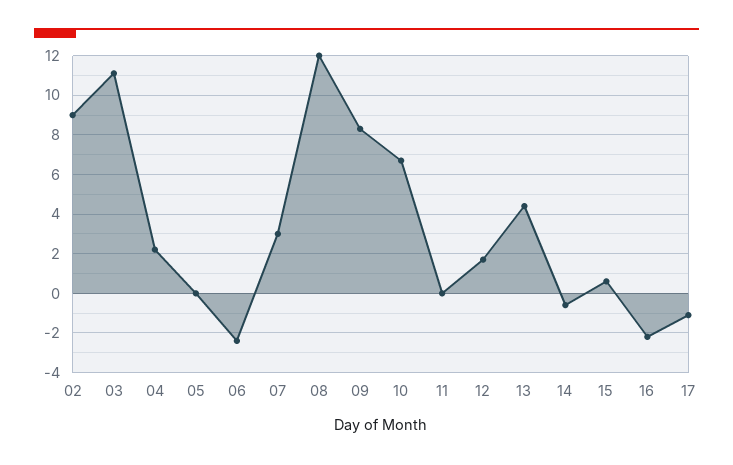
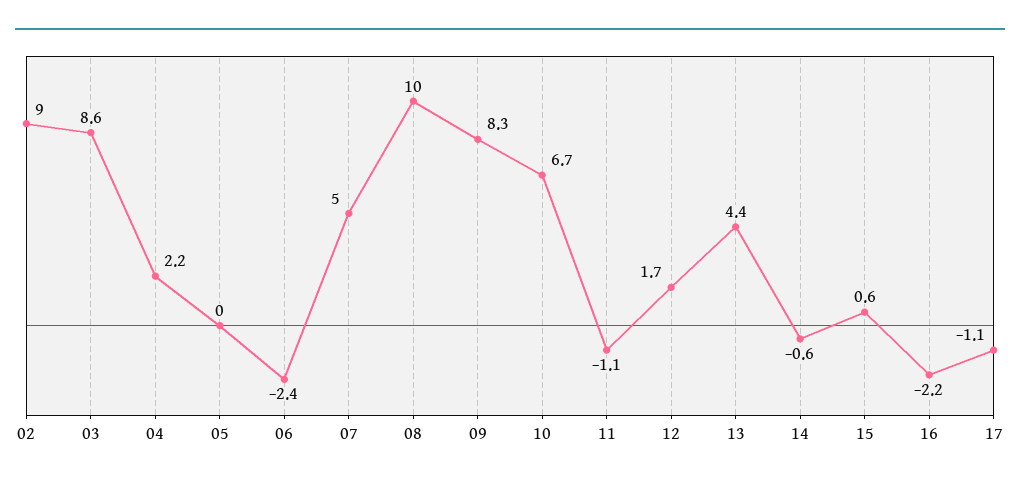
  {
    "02": 9,
-   "03": 11,
+   "03": 8.6,
    "04": 2.2,
    "05": 0,
    "06": -2.4,
-   "07": 3,
+   "07": 5,
-   "08": 12,
+   "08": 10,
    "09": 8.3,
    "10": 6.7,
-   "11": 0,
+   "11": -1.1,
    "12": 1.7,
    "13": 4.4,
    "14": -0.6,
    "15": 0.6,
    "16": -2.2,
    "17": -1.1
  }

